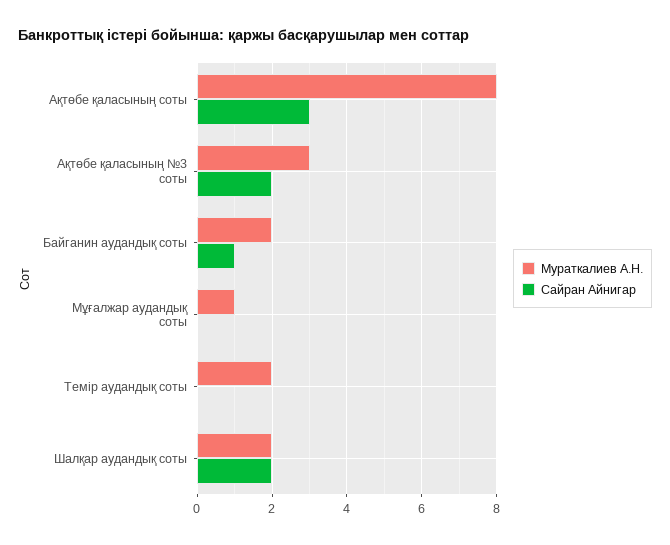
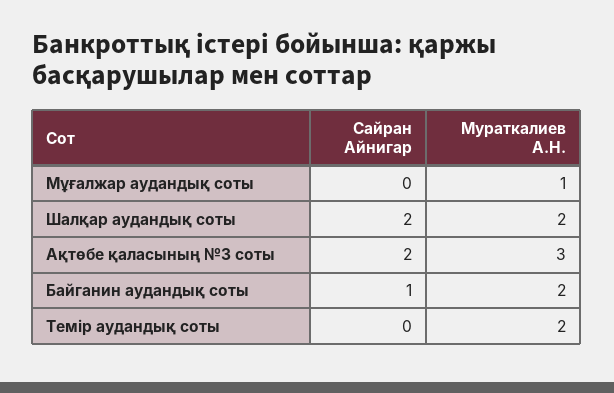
  {
    "Мураткалиев А.Н.": {
-     "Ақтөбе қаласының соты": 8,
      "Ақтөбе қаласының №3 соты": 3,
      "Байганин аудандық соты": 2,
      "Мұғалжар аудандық соты": 1,
      "Темір аудандық соты": 2,
      "Шалқар аудандық соты": 2
    },
    "Сайран Айнигар": {
-     "Ақтөбе қаласының соты": 3,
      "Ақтөбе қаласының №3 соты": 2,
      "Байганин аудандық соты": 1,
      "Мұғалжар аудандық соты": 0,
      "Темір аудандық соты": 0,
      "Шалқар аудандық соты": 2
    }
  }

